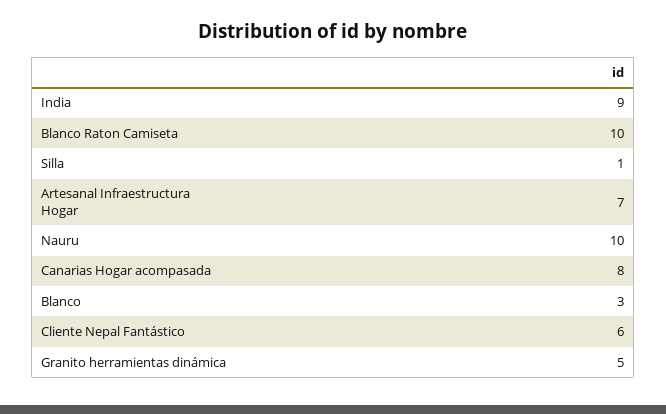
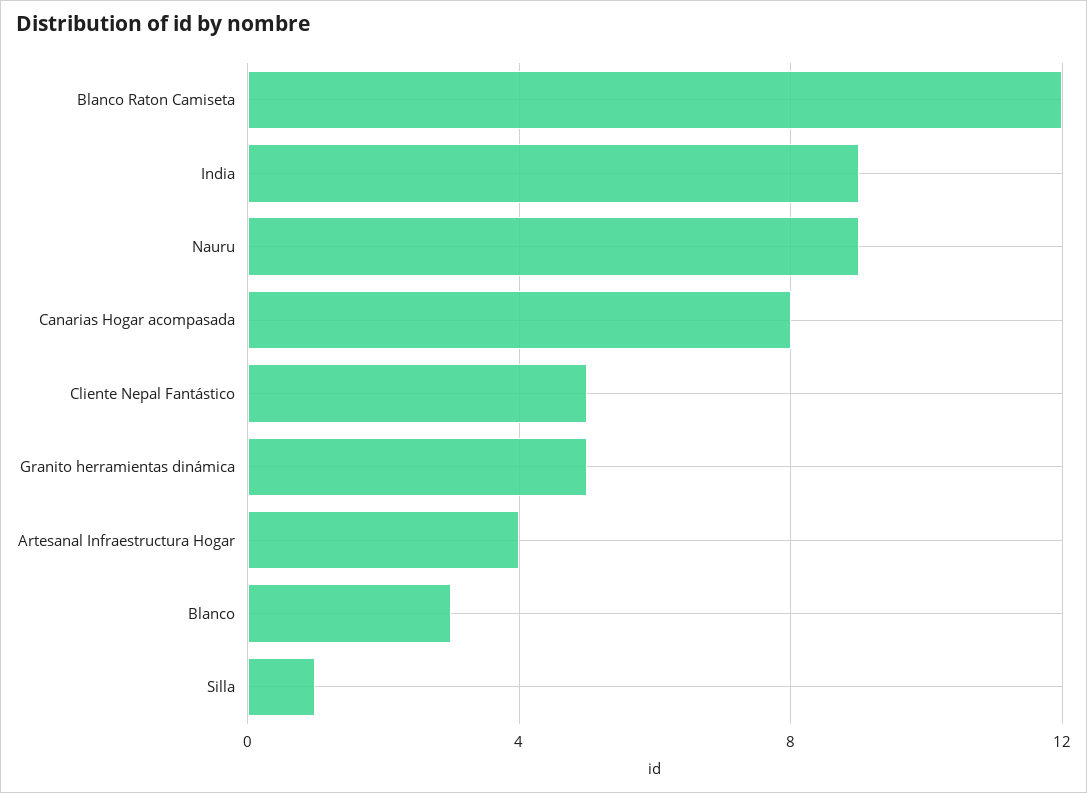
  {
    "India": 9,
-   "Blanco Raton Camiseta": 10,
+   "Blanco Raton Camiseta": 12,
    "Silla": 1,
-   "Artesanal Infraestructura Hogar": 7,
+   "Artesanal Infraestructura Hogar": 4,
-   "Nauru": 10,
+   "Nauru": 9,
    "Canarias Hogar acompasada": 8,
    "Blanco": 3,
-   "Cliente Nepal Fantástico": 6,
+   "Cliente Nepal Fantástico": 5,
    "Granito herramientas dinámica": 5
  }

